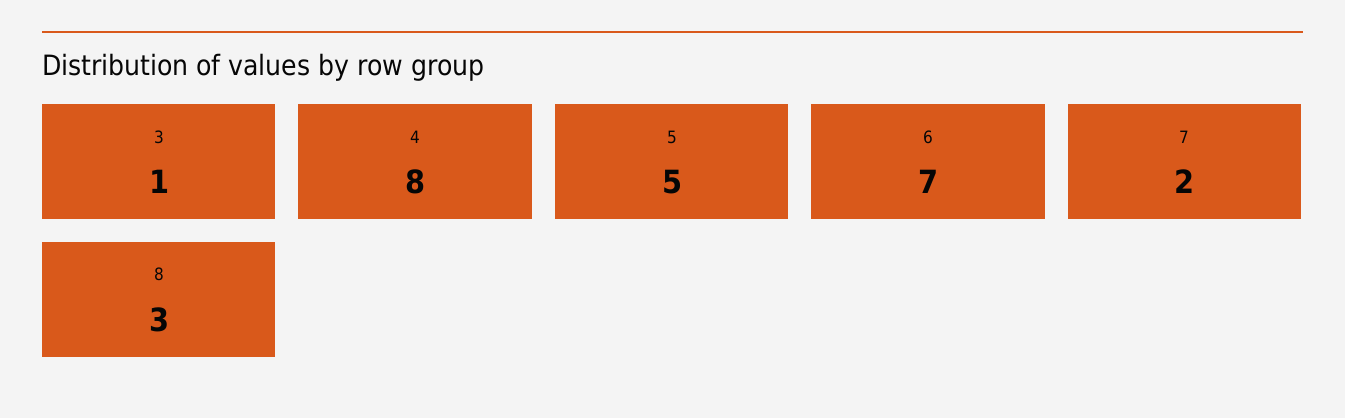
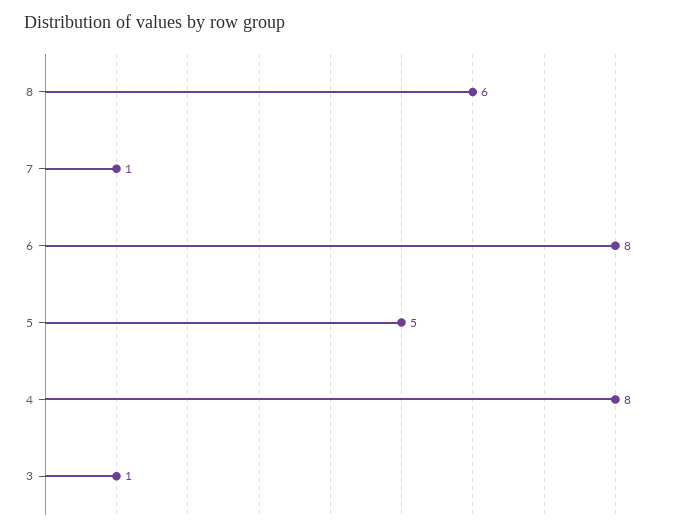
  {
    "3": 1,
    "4": 8,
    "5": 5,
-   "6": 7,
+   "6": 8,
-   "7": 2,
+   "7": 1,
-   "8": 3
+   "8": 6
  }

